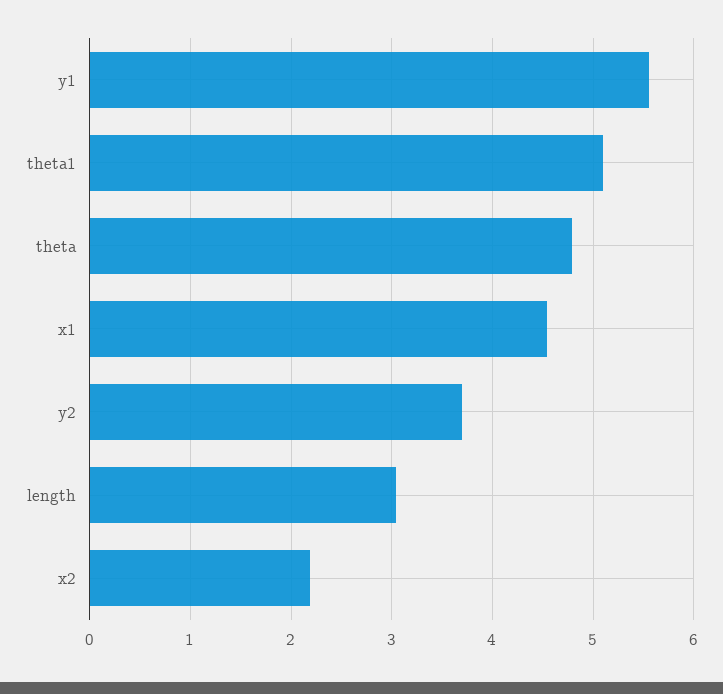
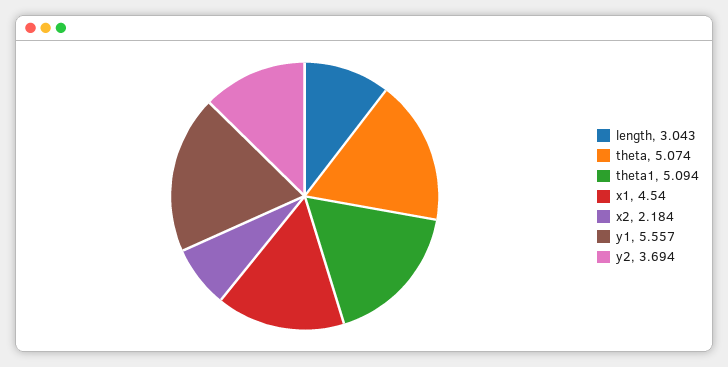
  {
    "y1": 5.557,
    "theta1": 5.094,
-   "theta": 4.8,
+   "theta": 5.074,
    "x1": 4.54,
    "y2": 3.694,
    "length": 3.043,
    "x2": 2.184
  }

